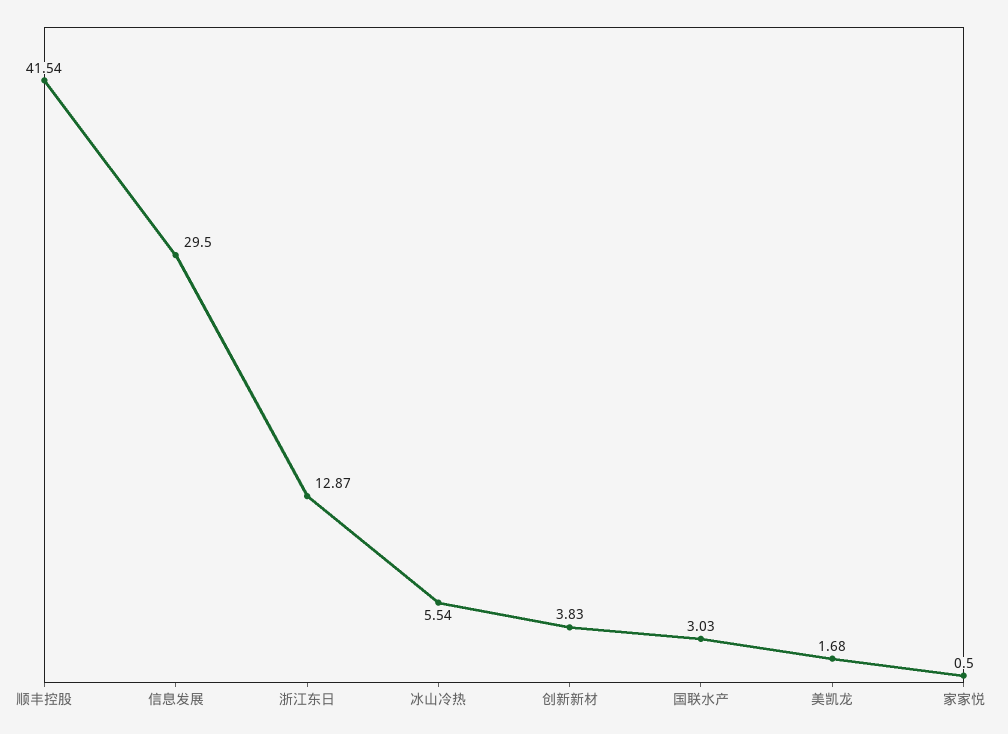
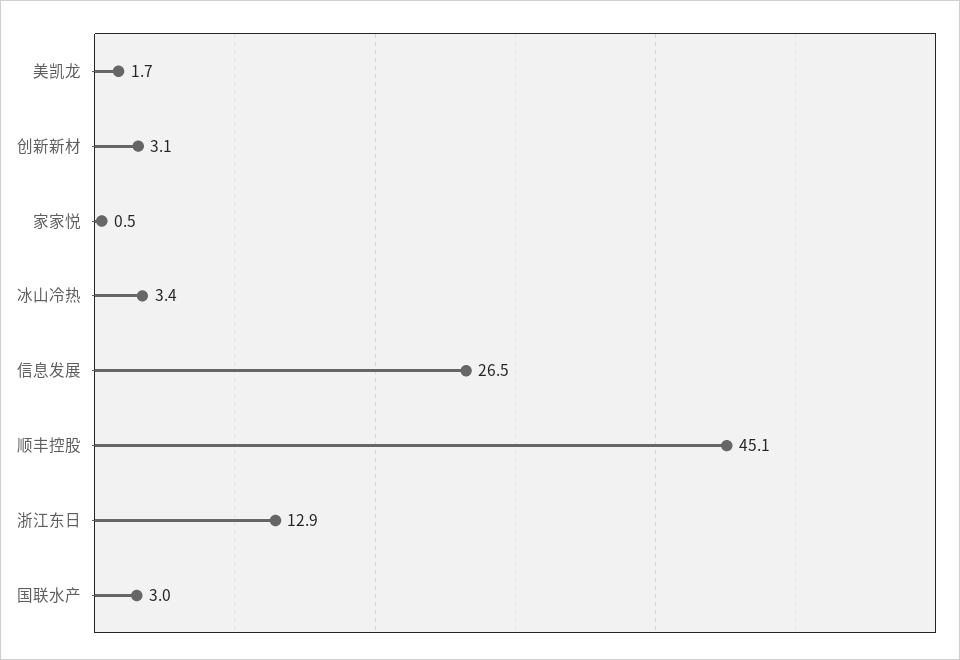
  {
-   "顺丰控股": 41.54,
+   "顺丰控股": 45.1,
-   "信息发展": 29.5,
+   "信息发展": 26.5,
    "浙江东日": 12.87,
-   "冰山冷热": 5.54,
+   "冰山冷热": 3.4,
-   "创新新材": 3.83,
+   "创新新材": 3.1,
    "国联水产": 3.03,
    "美凯龙": 1.68,
    "家家悦": 0.5
  }

